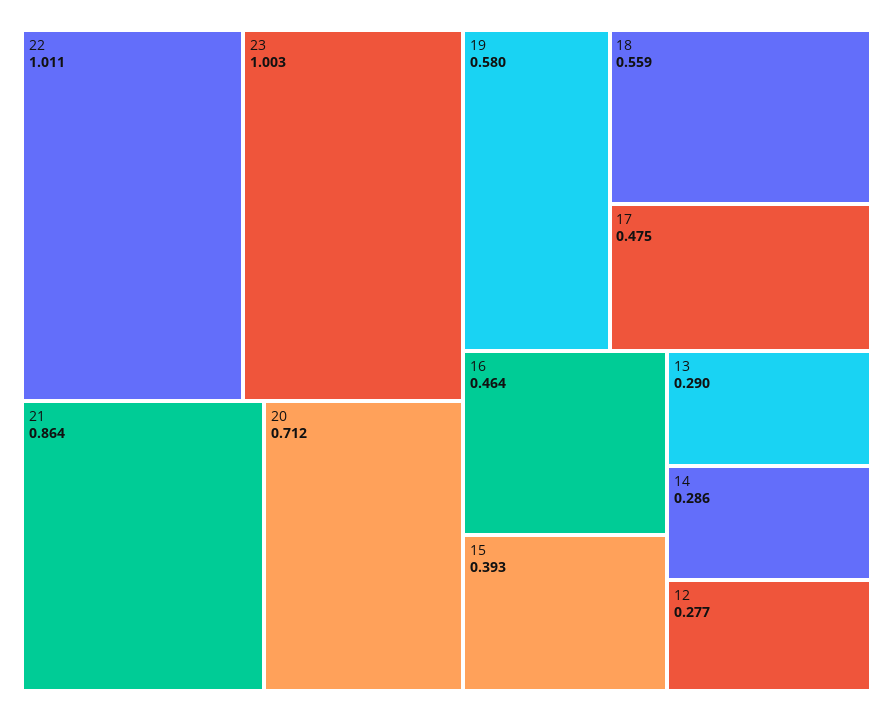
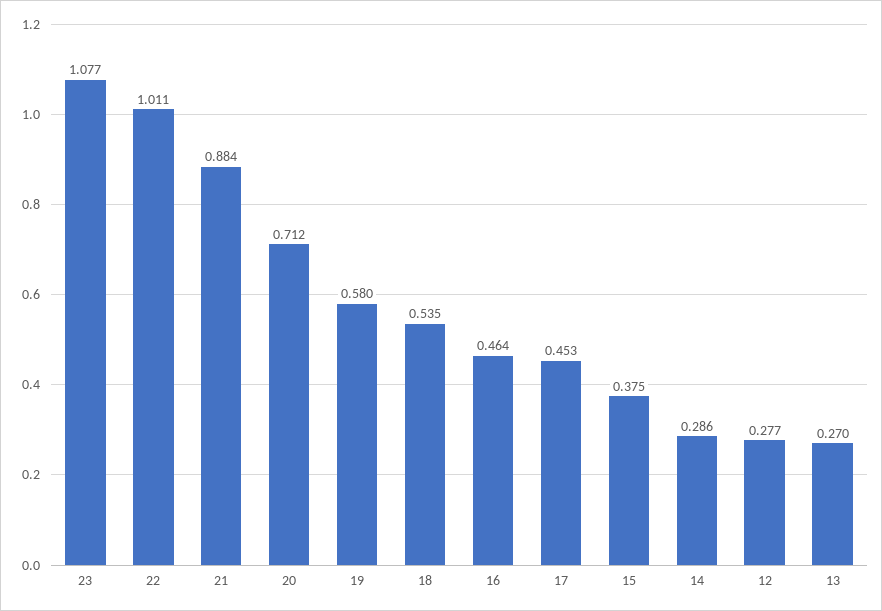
  {
    "22": 1.011,
-   "23": 1.003,
+   "23": 1.077,
-   "21": 0.864,
+   "21": 0.884,
    "20": 0.712,
    "19": 0.58,
-   "18": 0.559,
+   "18": 0.535,
-   "17": 0.475,
+   "17": 0.453,
    "16": 0.464,
-   "15": 0.393,
+   "15": 0.375,
-   "13": 0.29,
+   "13": 0.27,
    "14": 0.286,
    "12": 0.277
  }

